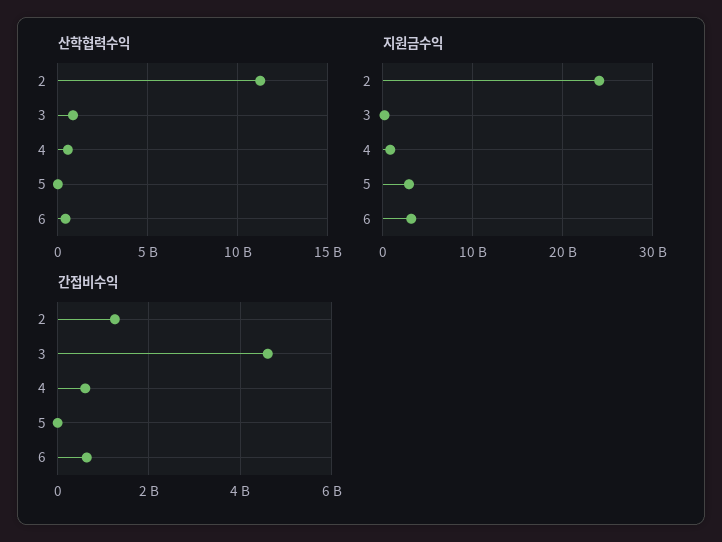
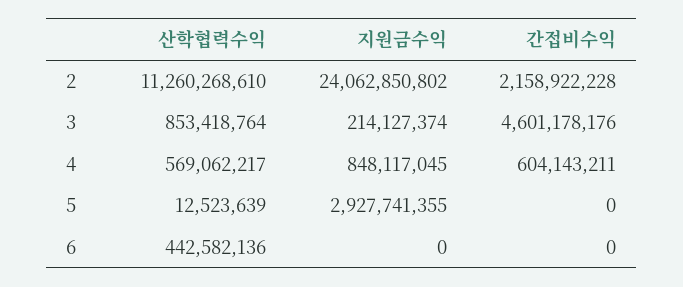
  {
    "산학협력수익": {
      "2": 11260268610,
      "3": 853418764,
      "4": 569062217,
      "5": 12523639,
      "6": 442582136
    },
    "지원금수익": {
      "2": 24062850802,
      "3": 214127374,
      "4": 848117045,
      "5": 2927741355,
-     "6": 3000000000
+     "6": 0
    },
    "간접비수익": {
-     "2": 1200000000,
+     "2": 2158922228,
      "3": 4601178176,
      "4": 604143211,
      "5": 0,
-     "6": 600000000
+     "6": 0
    }
  }

